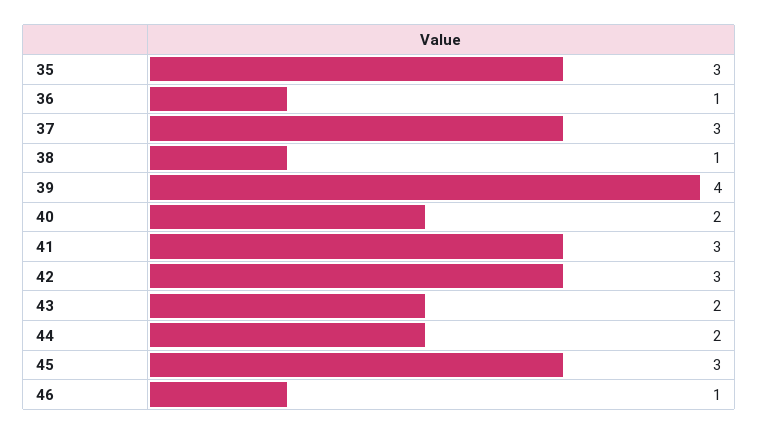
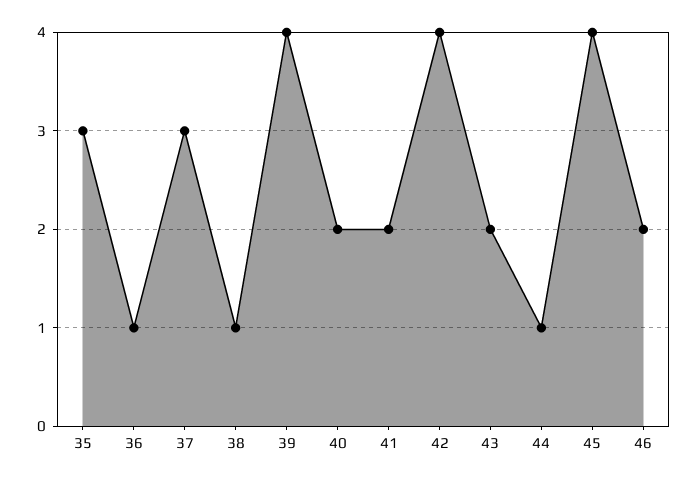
  {
    "35": 3,
    "36": 1,
    "37": 3,
    "38": 1,
    "39": 4,
    "40": 2,
-   "41": 3,
+   "41": 2,
-   "42": 3,
+   "42": 4,
    "43": 2,
-   "44": 2,
+   "44": 1,
-   "45": 3,
+   "45": 4,
-   "46": 1
+   "46": 2
  }

